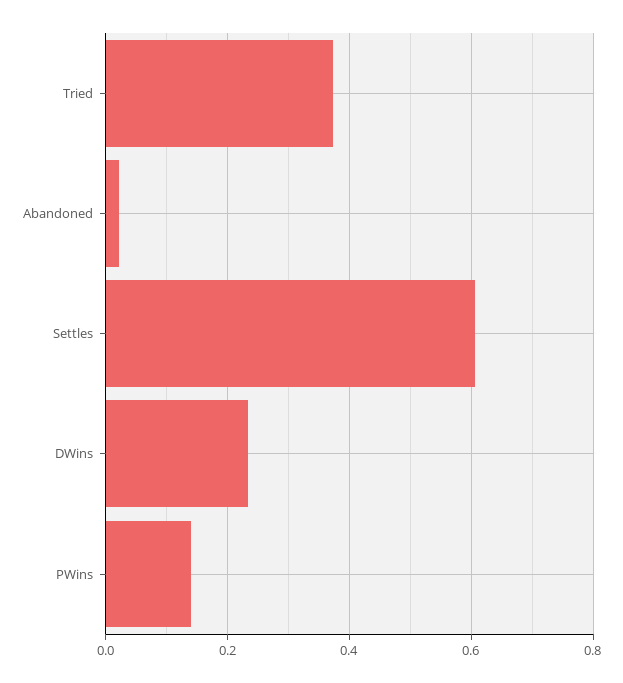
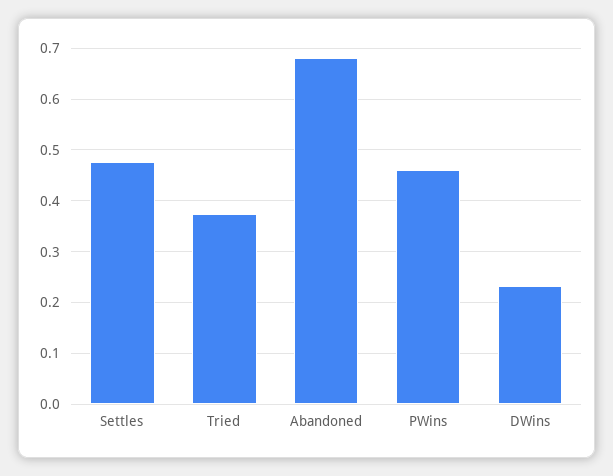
  {
    "Tried": 0.38,
-   "Abandoned": 0.02,
+   "Abandoned": 0.68,
-   "Settles": 0.6,
+   "Settles": 0.48,
    "DWins": 0.24,
-   "PWins": 0.14
+   "PWins": 0.46
  }

